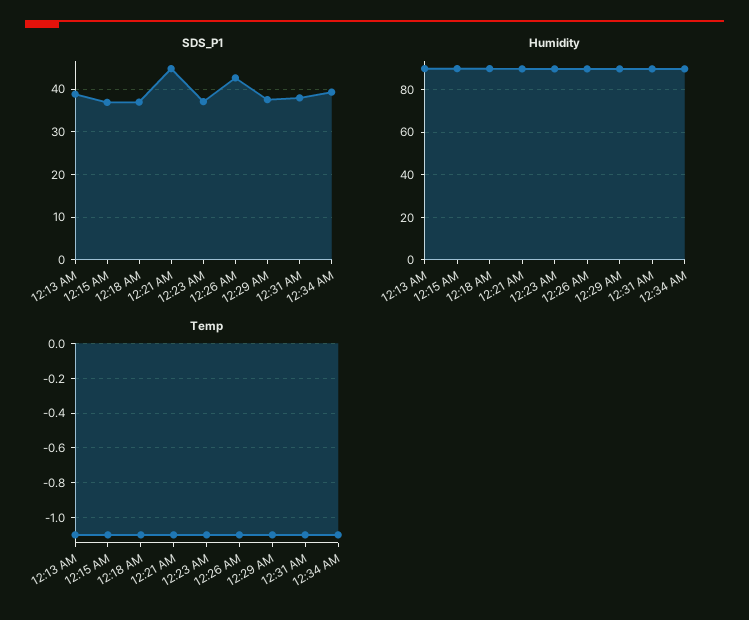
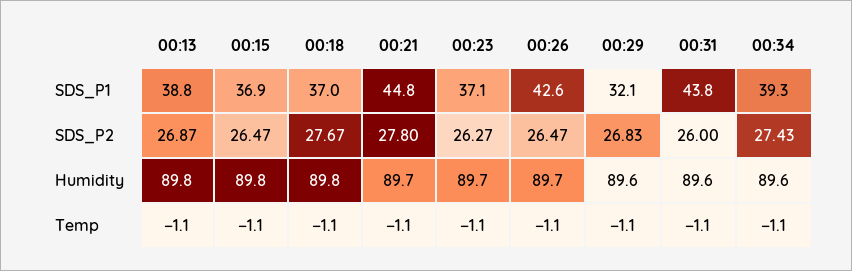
  {
    "SDS_P1": {
      "12:13 AM": 38.8,
      "12:15 AM": 36.9,
      "12:18 AM": 37,
      "12:21 AM": 44.8,
      "12:23 AM": 37.1,
      "12:26 AM": 42.6,
-     "12:29 AM": 38,
+     "12:29 AM": 32.1,
-     "12:31 AM": 38,
+     "12:31 AM": 43.8,
      "12:34 AM": 39.3
    },
    "Humidity": {
      "12:13 AM": 89.8,
      "12:15 AM": 89.8,
      "12:18 AM": 89.8,
      "12:21 AM": 89.7,
      "12:23 AM": 89.7,
      "12:26 AM": 89.7,
      "12:29 AM": 89.6,
      "12:31 AM": 89.6,
      "12:34 AM": 89.6
    },
    "Temp": {
      "12:13 AM": -1.1,
      "12:15 AM": -1.1,
      "12:18 AM": -1.1,
      "12:21 AM": -1.1,
      "12:23 AM": -1.1,
      "12:26 AM": -1.1,
      "12:29 AM": -1.1,
      "12:31 AM": -1.1,
      "12:34 AM": -1.1
-   }
+   },
+   "SDS_P2": {
+     "12:13 AM": 26.87,
+     "12:15 AM": 26.47,
+     "12:18 AM": 27.67,
+     "12:21 AM": 27.8,
+     "12:23 AM": 26.27,
+     "12:26 AM": 26.47,
+     "12:29 AM": 26.83,
+     "12:31 AM": 26,
+     "12:34 AM": 27.43
+   }
  }

